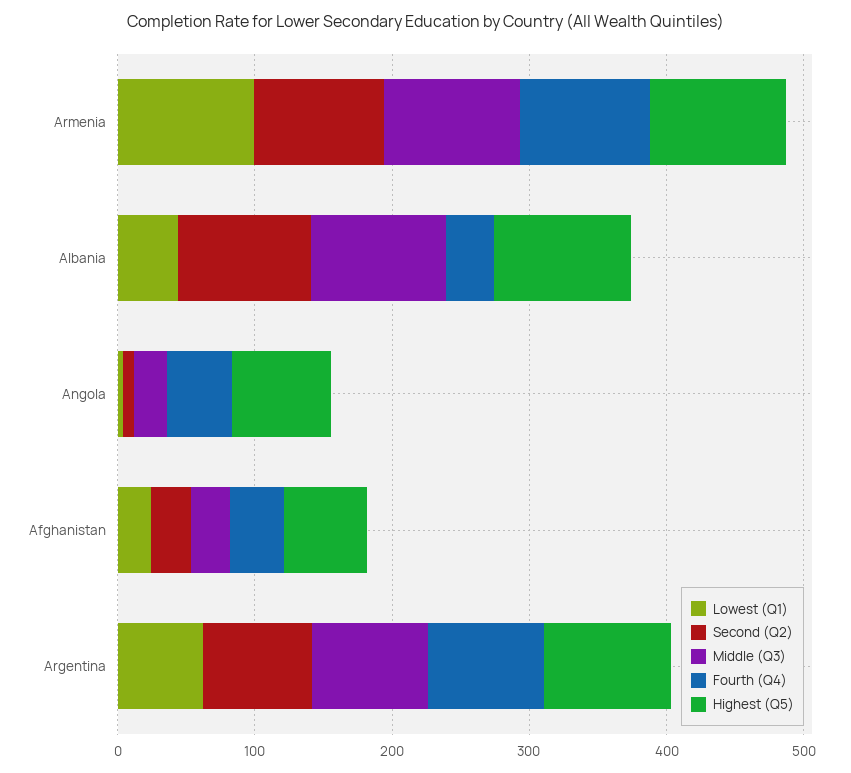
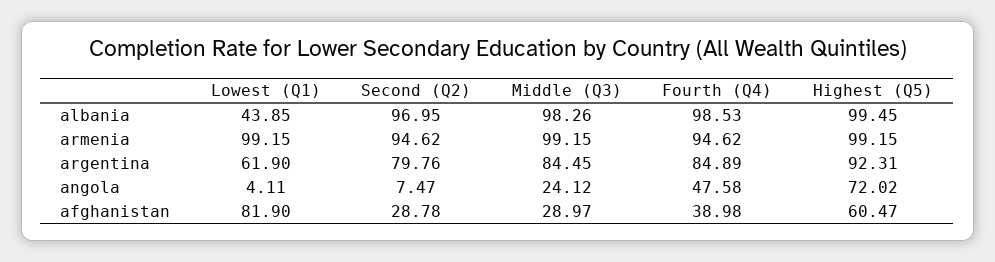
  {
    "Lowest (Q1)": {
      "Armenia": 99.15,
      "Albania": 43.85,
      "Angola": 4.11,
-     "Afghanistan": 20,
+     "Afghanistan": 81.9,
      "Argentina": 61.9
    },
    "Second (Q2)": {
      "Armenia": 94.62,
      "Albania": 96.95,
      "Angola": 7.47,
      "Afghanistan": 28.78,
      "Argentina": 79.76
    },
    "Middle (Q3)": {
      "Armenia": 99.15,
      "Albania": 98.26,
      "Angola": 24.12,
      "Afghanistan": 28.97,
      "Argentina": 84.45
    },
    "Fourth (Q4)": {
      "Armenia": 94.62,
-     "Albania": 40,
+     "Albania": 98.53,
      "Angola": 47.58,
      "Afghanistan": 38.98,
      "Argentina": 84.89
    },
    "Highest (Q5)": {
      "Armenia": 99.15,
      "Albania": 99.45,
      "Angola": 72.02,
      "Afghanistan": 60.47,
      "Argentina": 92.31
    }
  }

